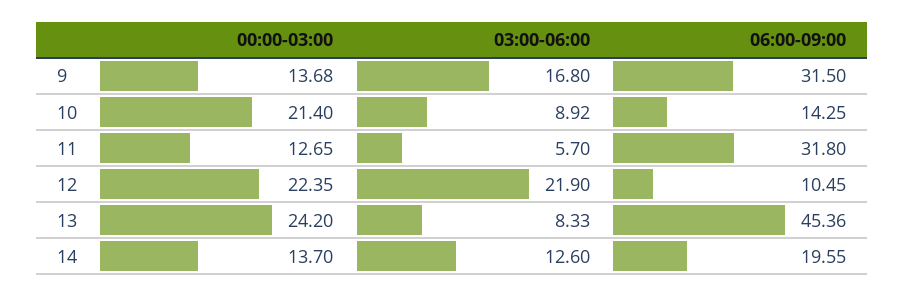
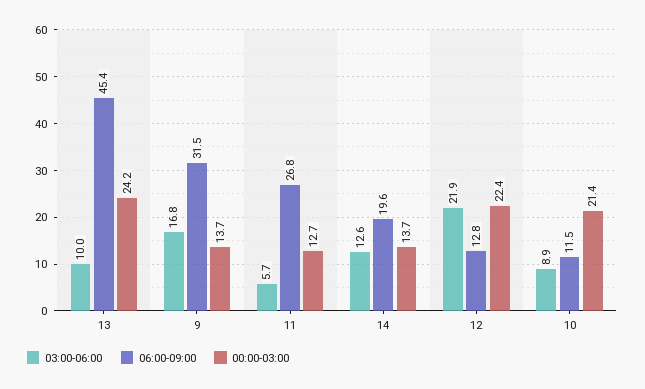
  {
    "00:00-03:00": {
      "9": 13.68,
      "10": 21.4,
      "11": 12.65,
      "12": 22.35,
      "13": 24.2,
      "14": 13.7
    },
    "03:00-06:00": {
      "9": 16.8,
      "10": 8.92,
      "11": 5.7,
      "12": 21.9,
-     "13": 8.33,
+     "13": 10,
      "14": 12.6
    },
    "06:00-09:00": {
      "9": 31.5,
-     "10": 14.25,
+     "10": 11.5,
-     "11": 31.8,
+     "11": 26.8,
-     "12": 10.45,
+     "12": 12.8,
      "13": 45.36,
      "14": 19.55
    }
  }

